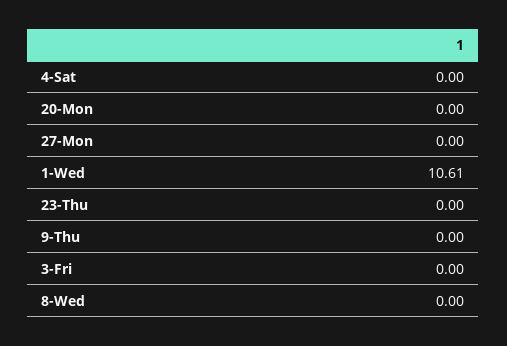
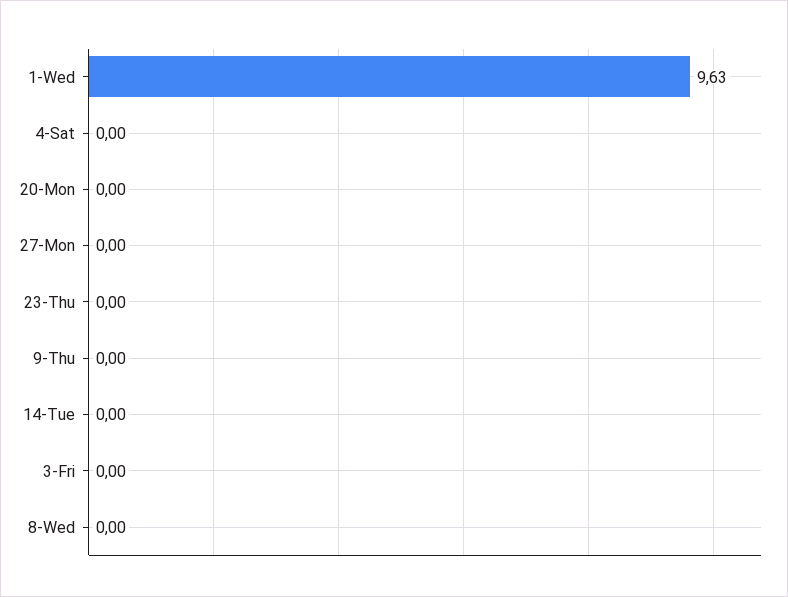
  {
    "4-Sat": 0,
    "20-Mon": 0,
    "27-Mon": 0,
-   "1-Wed": 10.61,
+   "1-Wed": 9.63,
    "23-Thu": 0,
    "9-Thu": 0,
    "3-Fri": 0,
-   "8-Wed": 0
+   "8-Wed": 0,
+   "14-Tue": 0
  }

